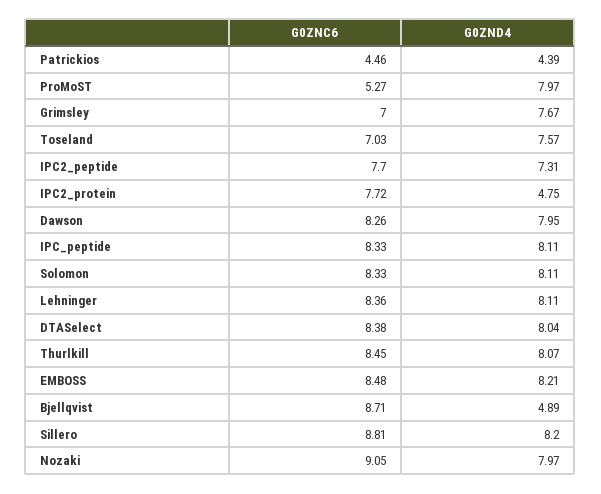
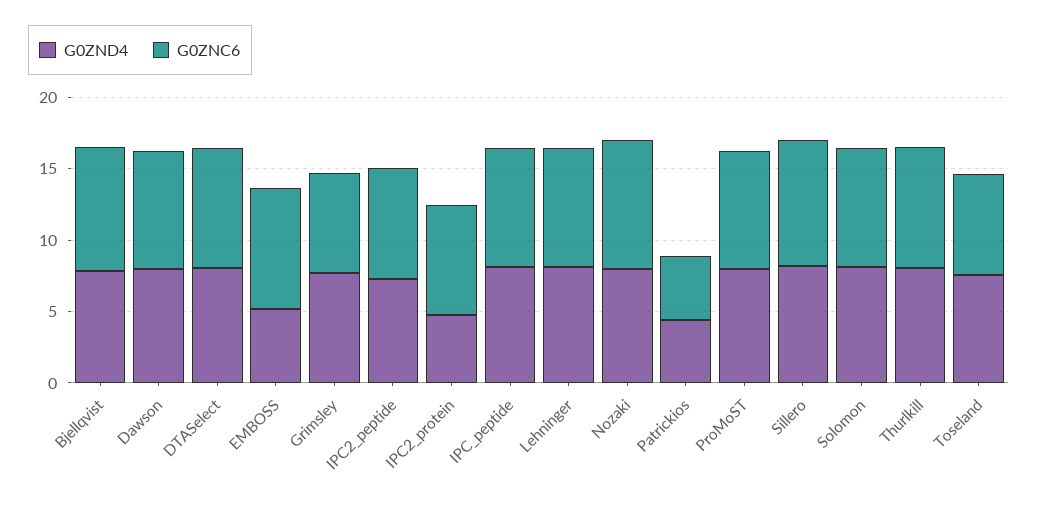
  {
    "G0ZNC6": {
      "Patrickios": 4.46,
-     "ProMoST": 5.27,
+     "ProMoST": 8,
      "Grimsley": 7,
      "Toseland": 7.03,
      "IPC2_peptide": 7.7,
      "IPC2_protein": 7.72,
      "Dawson": 8.26,
      "IPC_peptide": 8.33,
      "Solomon": 8.33,
      "Lehninger": 8.36,
      "DTASelect": 8.38,
      "Thurlkill": 8.45,
      "EMBOSS": 8.48,
      "Bjellqvist": 8.71,
      "Sillero": 8.81,
      "Nozaki": 9.05
    },
    "G0ZND4": {
      "Patrickios": 4.39,
      "ProMoST": 7.97,
      "Grimsley": 7.67,
      "Toseland": 7.57,
      "IPC2_peptide": 7.31,
      "IPC2_protein": 4.75,
      "Dawson": 7.95,
      "IPC_peptide": 8.11,
      "Solomon": 8.11,
      "Lehninger": 8.11,
      "DTASelect": 8.04,
      "Thurlkill": 8.07,
-     "EMBOSS": 8.21,
+     "EMBOSS": 5,
-     "Bjellqvist": 4.89,
+     "Bjellqvist": 8,
      "Sillero": 8.2,
      "Nozaki": 7.97
    }
  }

